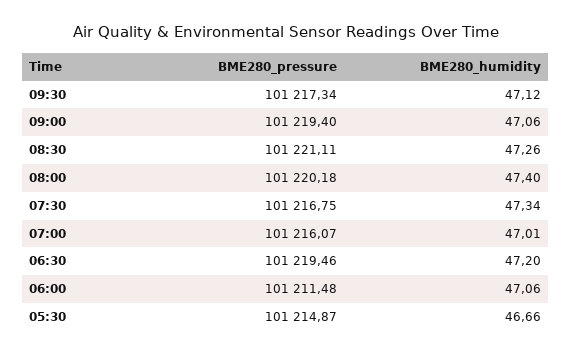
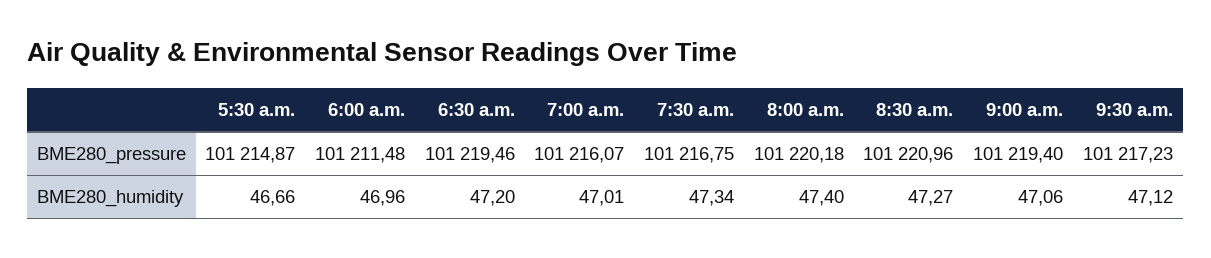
  {
    "BME280_pressure": {
-     "09:30": 101217.34,
+     "09:30": 101217.23,
      "09:00": 101219.4,
-     "08:30": 101221.11,
+     "08:30": 101220.96,
      "08:00": 101220.18,
      "07:30": 101216.75,
      "07:00": 101216.07,
      "06:30": 101219.46,
      "06:00": 101211.48,
      "05:30": 101214.87
    },
    "BME280_humidity": {
      "09:30": 47.12,
      "09:00": 47.06,
-     "08:30": 47.26,
+     "08:30": 47.27,
      "08:00": 47.4,
      "07:30": 47.34,
      "07:00": 47.01,
      "06:30": 47.2,
-     "06:00": 47.06,
+     "06:00": 46.96,
      "05:30": 46.66
    }
  }

